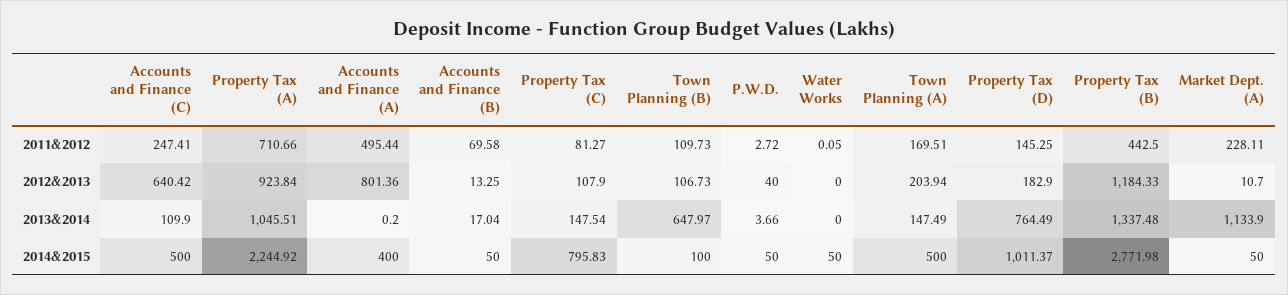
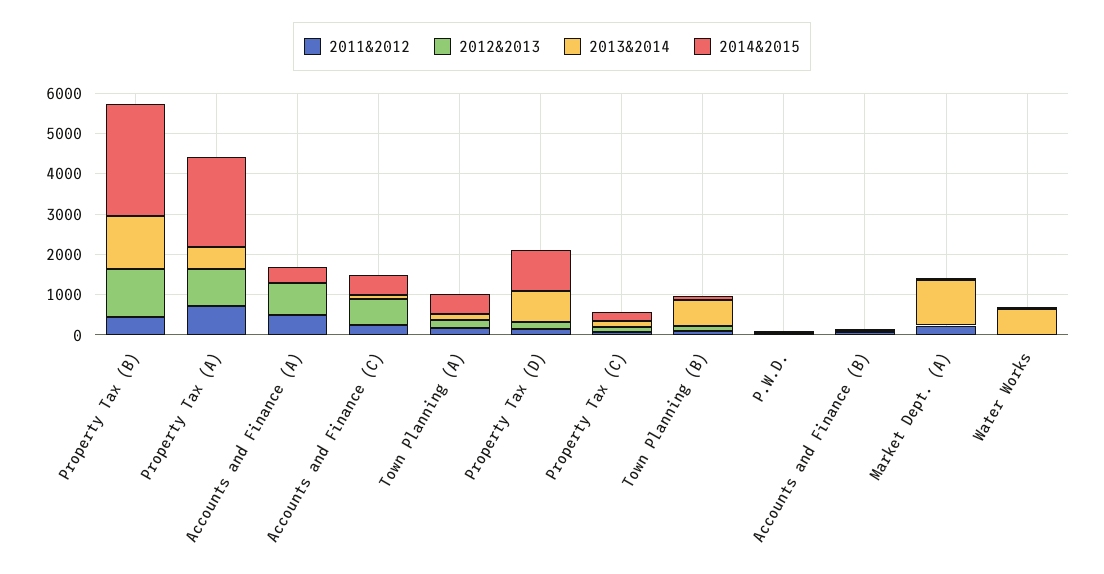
  {
    "2011&2012": {
      "Accounts and Finance (C)": 247.41,
      "Property Tax (A)": 710.66,
      "Accounts and Finance (A)": 495.44,
      "Accounts and Finance (B)": 69.58,
      "Property Tax (C)": 81.27,
      "Town Planning (B)": 109.73,
      "P.W.D.": 2.72,
      "Water Works": 0.05,
      "Town Planning (A)": 169.51,
      "Property Tax (D)": 145.25,
      "Property Tax (B)": 442.5,
      "Market Dept. (A)": 228.11
    },
    "2012&2013": {
      "Accounts and Finance (C)": 640.42,
      "Property Tax (A)": 923.84,
      "Accounts and Finance (A)": 801.36,
      "Accounts and Finance (B)": 13.25,
      "Property Tax (C)": 107.9,
      "Town Planning (B)": 106.73,
      "P.W.D.": 40,
      "Water Works": 0,
      "Town Planning (A)": 203.94,
      "Property Tax (D)": 182.9,
      "Property Tax (B)": 1184.33,
      "Market Dept. (A)": 10.7
    },
    "2013&2014": {
      "Accounts and Finance (C)": 109.9,
-     "Property Tax (A)": 1045.51,
+     "Property Tax (A)": 600,
      "Accounts and Finance (A)": 0.2,
      "Accounts and Finance (B)": 17.04,
      "Property Tax (C)": 147.54,
      "Town Planning (B)": 647.97,
      "P.W.D.": 3.66,
-     "Water Works": 0,
+     "Water Works": 600,
      "Town Planning (A)": 147.49,
      "Property Tax (D)": 764.49,
      "Property Tax (B)": 1337.48,
      "Market Dept. (A)": 1133.9
    },
    "2014&2015": {
      "Accounts and Finance (C)": 500,
      "Property Tax (A)": 2244.92,
      "Accounts and Finance (A)": 400,
      "Accounts and Finance (B)": 50,
-     "Property Tax (C)": 795.83,
+     "Property Tax (C)": 200,
      "Town Planning (B)": 100,
      "P.W.D.": 50,
      "Water Works": 50,
      "Town Planning (A)": 500,
      "Property Tax (D)": 1011.37,
      "Property Tax (B)": 2771.98,
      "Market Dept. (A)": 50
    }
  }

